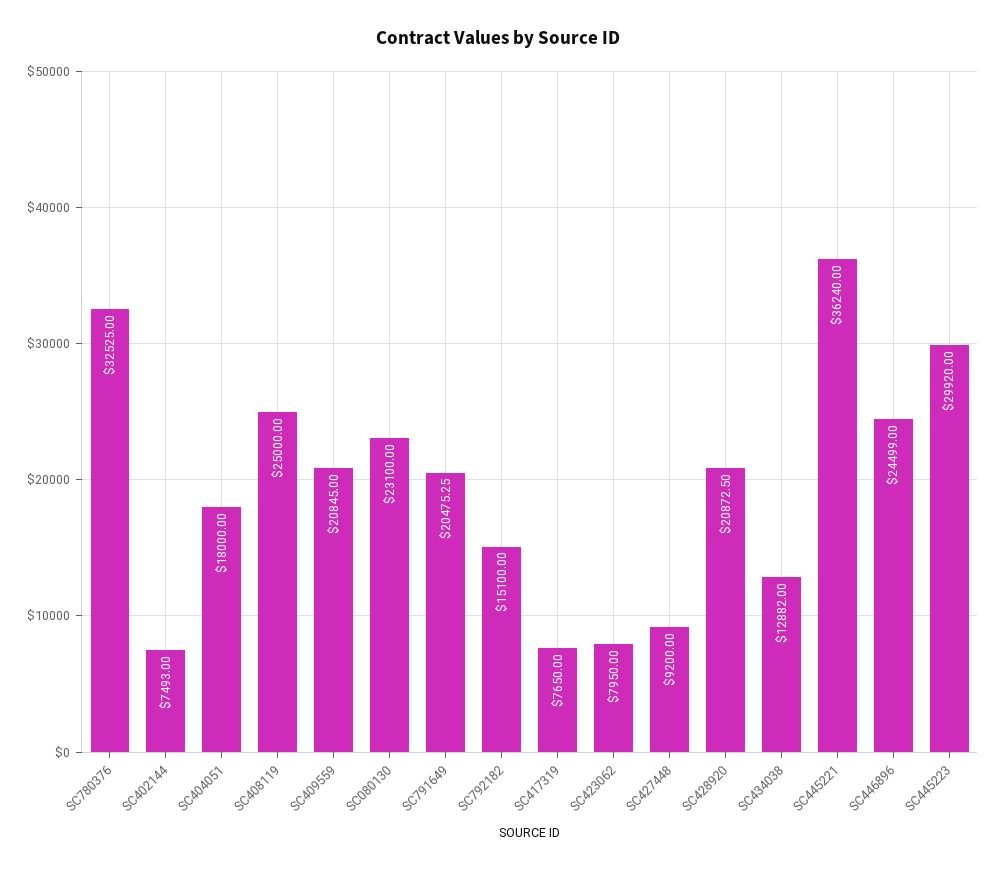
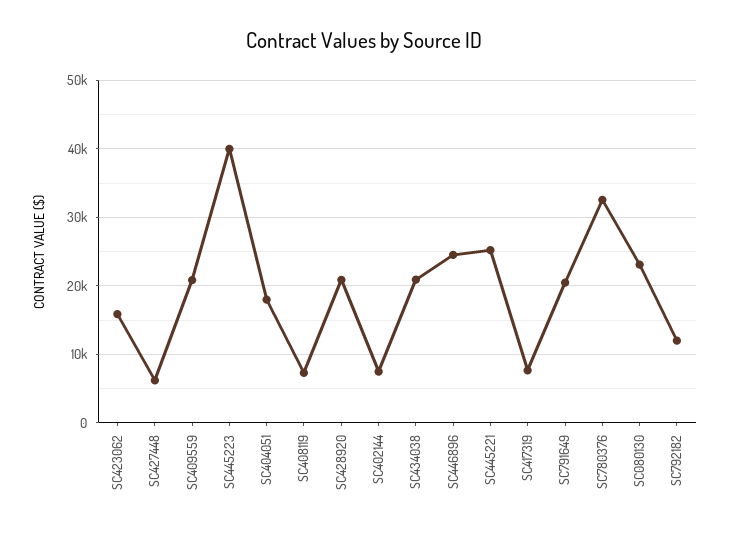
  {
    "SC780376": 32525,
    "SC402144": 7493,
    "SC404051": 18000,
-   "SC408119": 25000,
+   "SC408119": 7000,
    "SC409559": 20845,
    "SC080130": 23100,
    "SC791649": 20475.25,
-   "SC792182": 15100,
+   "SC792182": 12000,
    "SC417319": 7650,
-   "SC423062": 7950,
+   "SC423062": 16000,
-   "SC427448": 9200,
+   "SC427448": 6000,
    "SC428920": 20872.5,
-   "SC434038": 12882,
+   "SC434038": 21000,
-   "SC445221": 36240,
+   "SC445221": 25000,
    "SC446896": 24499,
-   "SC445223": 29920
+   "SC445223": 40000
  }

